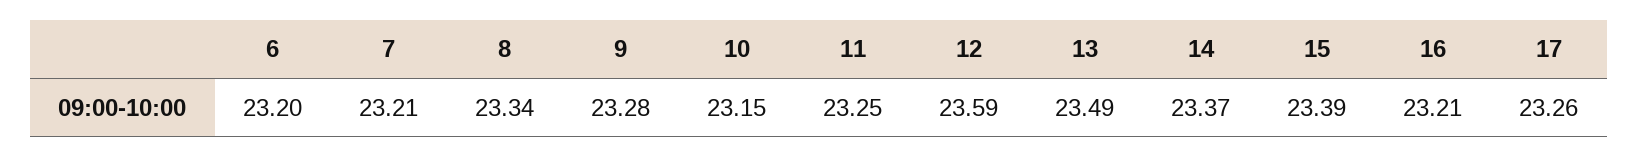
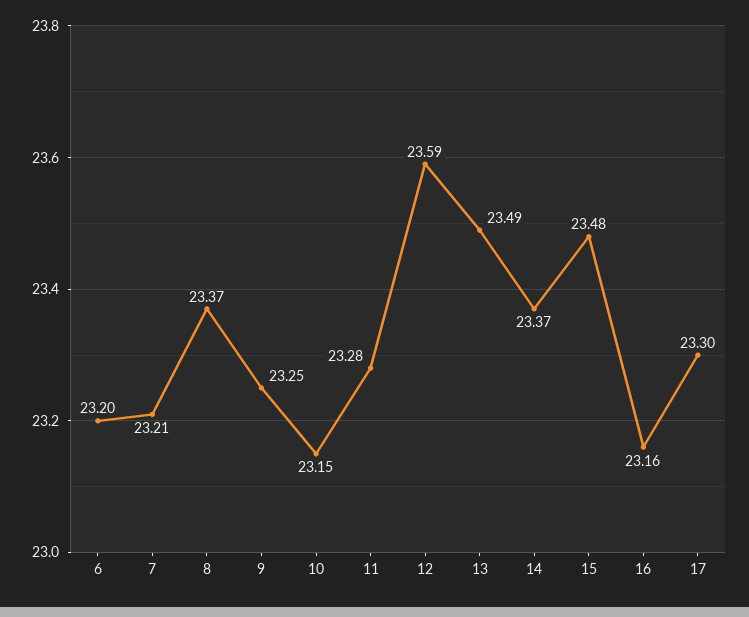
  {
    "6": 23.2,
    "7": 23.21,
-   "8": 23.34,
+   "8": 23.37,
-   "9": 23.28,
+   "9": 23.25,
    "10": 23.15,
-   "11": 23.25,
+   "11": 23.28,
    "12": 23.59,
    "13": 23.49,
    "14": 23.37,
-   "15": 23.39,
+   "15": 23.48,
-   "16": 23.21,
+   "16": 23.16,
-   "17": 23.26
+   "17": 23.3
  }

